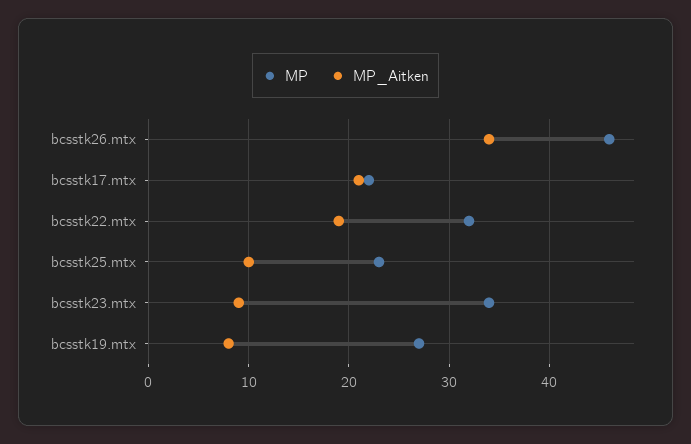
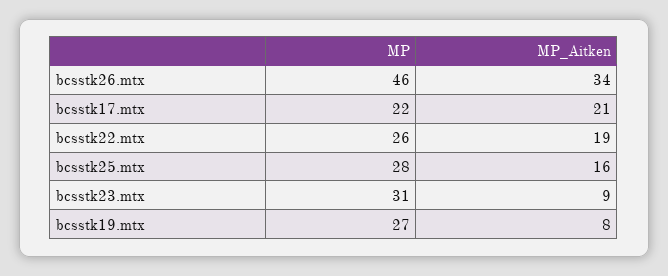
  {
    "MP": {
      "bcsstk26.mtx": 46,
      "bcsstk17.mtx": 22,
-     "bcsstk22.mtx": 32,
+     "bcsstk22.mtx": 26,
-     "bcsstk25.mtx": 23,
+     "bcsstk25.mtx": 28,
-     "bcsstk23.mtx": 34,
+     "bcsstk23.mtx": 31,
      "bcsstk19.mtx": 27
    },
    "MP_Aitken": {
      "bcsstk26.mtx": 34,
      "bcsstk17.mtx": 21,
      "bcsstk22.mtx": 19,
-     "bcsstk25.mtx": 10,
+     "bcsstk25.mtx": 16,
      "bcsstk23.mtx": 9,
      "bcsstk19.mtx": 8
    }
  }

